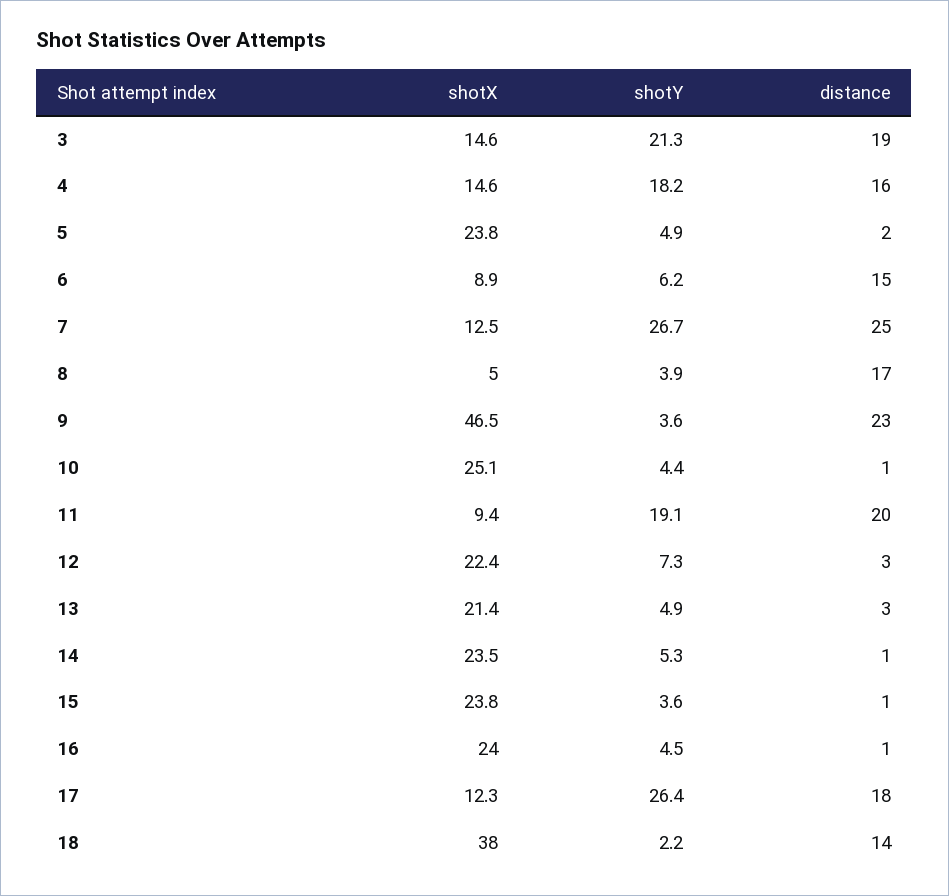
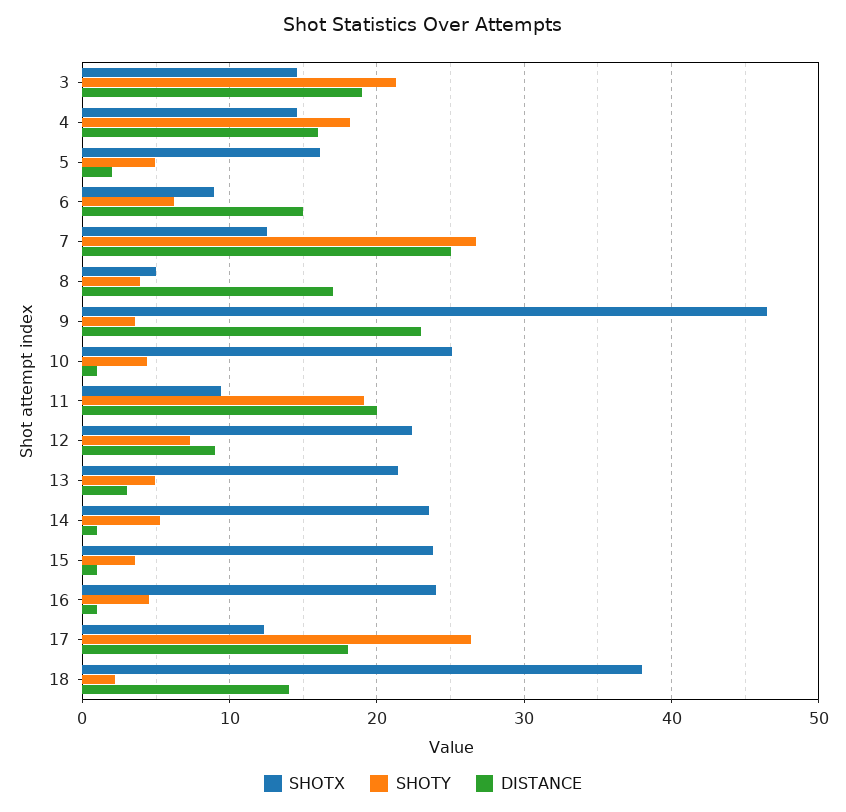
  {
    "shotX": {
      "3": 14.6,
      "4": 14.6,
-     "5": 23.8,
+     "5": 16,
      "6": 8.9,
      "7": 12.5,
      "8": 5,
      "9": 46.5,
      "10": 25.1,
      "11": 9.4,
      "12": 22.4,
      "13": 21.4,
      "14": 23.5,
      "15": 23.8,
      "16": 24,
      "17": 12.3,
      "18": 38
    },
    "shotY": {
      "3": 21.3,
      "4": 18.2,
      "5": 4.9,
      "6": 6.2,
      "7": 26.7,
      "8": 3.9,
      "9": 3.6,
      "10": 4.4,
      "11": 19.1,
      "12": 7.3,
      "13": 4.9,
      "14": 5.3,
      "15": 3.6,
      "16": 4.5,
      "17": 26.4,
      "18": 2.2
    },
    "distance": {
      "3": 19,
      "4": 16,
      "5": 2,
      "6": 15,
      "7": 25,
      "8": 17,
      "9": 23,
      "10": 1,
      "11": 20,
-     "12": 3,
+     "12": 9,
      "13": 3,
      "14": 1,
      "15": 1,
      "16": 1,
      "17": 18,
      "18": 14
    }
  }

